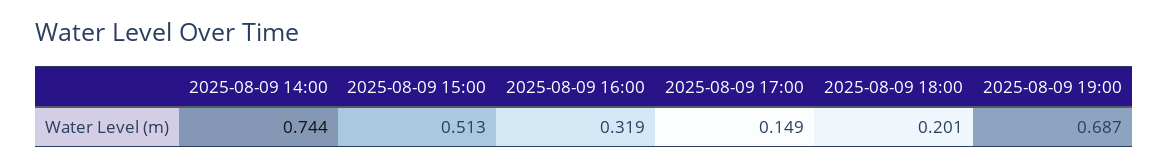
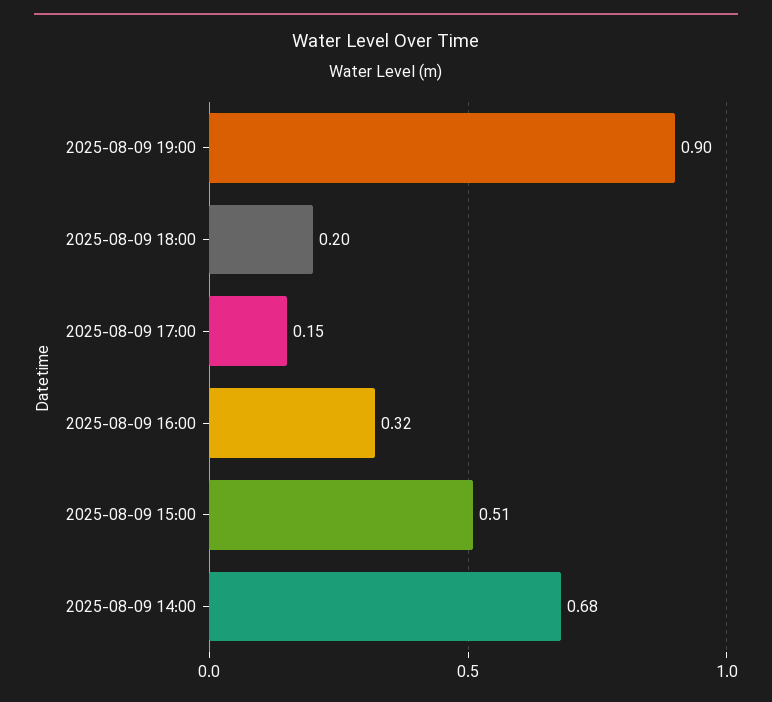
  {
-   "2025-08-09 14:00": 0.744,
+   "2025-08-09 14:00": 0.68,
    "2025-08-09 15:00": 0.513,
    "2025-08-09 16:00": 0.319,
    "2025-08-09 17:00": 0.149,
    "2025-08-09 18:00": 0.201,
-   "2025-08-09 19:00": 0.687
+   "2025-08-09 19:00": 0.9
  }

